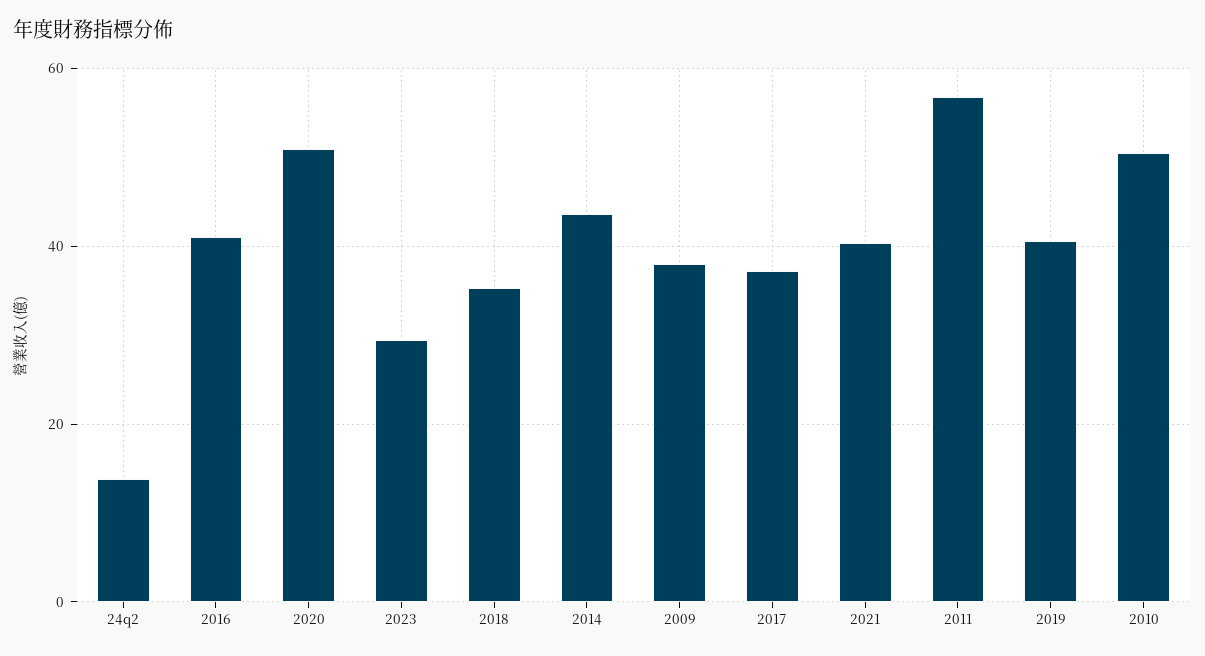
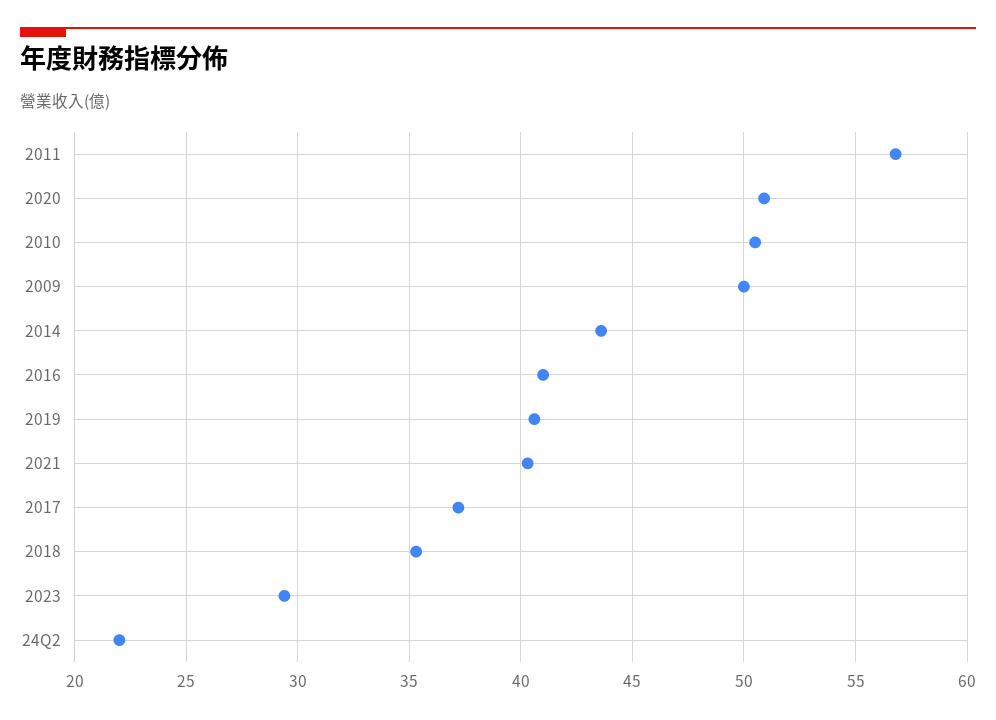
  {
-   "24q2": 14,
+   "24q2": 22,
    "2016": 41,
    "2020": 51,
    "2023": 29.5,
    "2018": 35.5,
    "2014": 43.5,
-   "2009": 38,
+   "2009": 50,
    "2017": 37,
    "2021": 40.5,
    "2011": 57,
    "2019": 40.5,
    "2010": 50.5
  }

